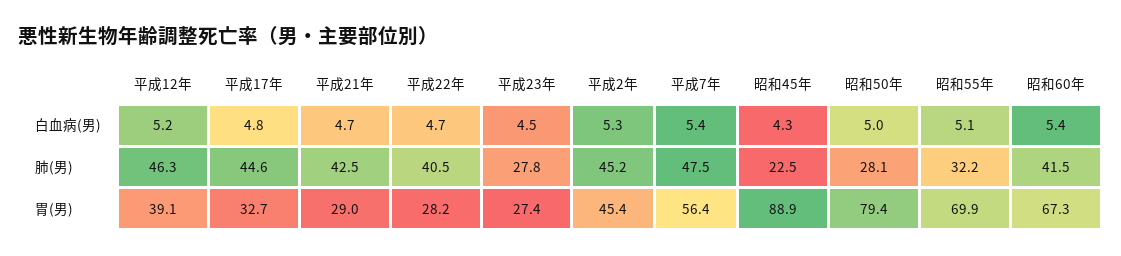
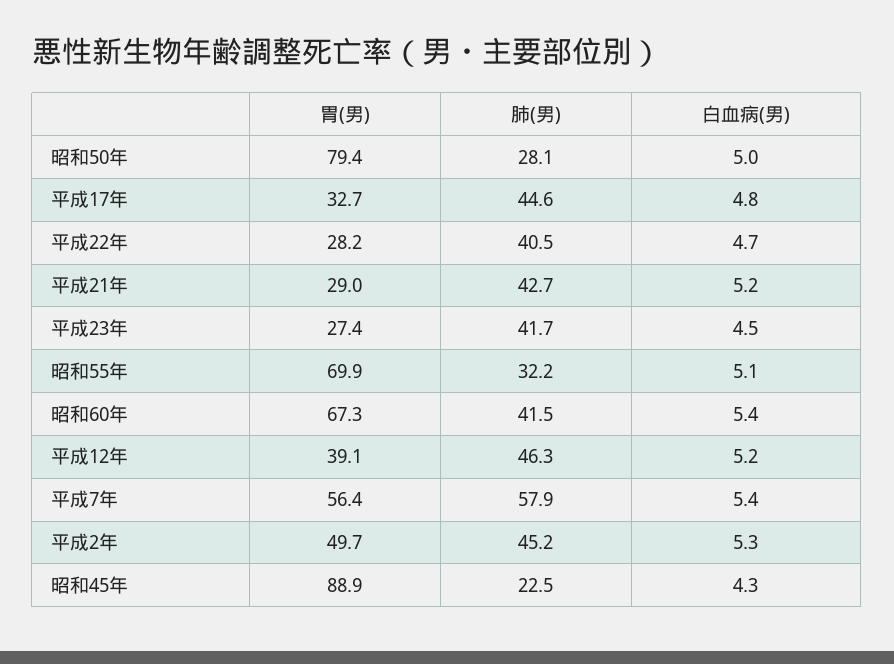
  {
    "平成12年": {
      "白血病(男)": 5.2,
      "肺(男)": 46.3,
      "胃(男)": 39.1
    },
    "平成17年": {
      "白血病(男)": 4.8,
      "肺(男)": 44.6,
      "胃(男)": 32.7
    },
    "平成21年": {
-     "白血病(男)": 4.7,
+     "白血病(男)": 5.2,
-     "肺(男)": 42.5,
+     "肺(男)": 42.7,
      "胃(男)": 29
    },
    "平成22年": {
      "白血病(男)": 4.7,
      "肺(男)": 40.5,
      "胃(男)": 28.2
    },
    "平成23年": {
      "白血病(男)": 4.5,
-     "肺(男)": 27.8,
+     "肺(男)": 41.7,
      "胃(男)": 27.4
    },
    "平成2年": {
      "白血病(男)": 5.3,
      "肺(男)": 45.2,
-     "胃(男)": 45.4
+     "胃(男)": 49.7
    },
    "平成7年": {
      "白血病(男)": 5.4,
-     "肺(男)": 47.5,
+     "肺(男)": 57.9,
      "胃(男)": 56.4
    },
    "昭和45年": {
      "白血病(男)": 4.3,
      "肺(男)": 22.5,
      "胃(男)": 88.9
    },
    "昭和50年": {
      "白血病(男)": 5,
      "肺(男)": 28.1,
      "胃(男)": 79.4
    },
    "昭和55年": {
      "白血病(男)": 5.1,
      "肺(男)": 32.2,
      "胃(男)": 69.9
    },
    "昭和60年": {
      "白血病(男)": 5.4,
      "肺(男)": 41.5,
      "胃(男)": 67.3
    }
  }

